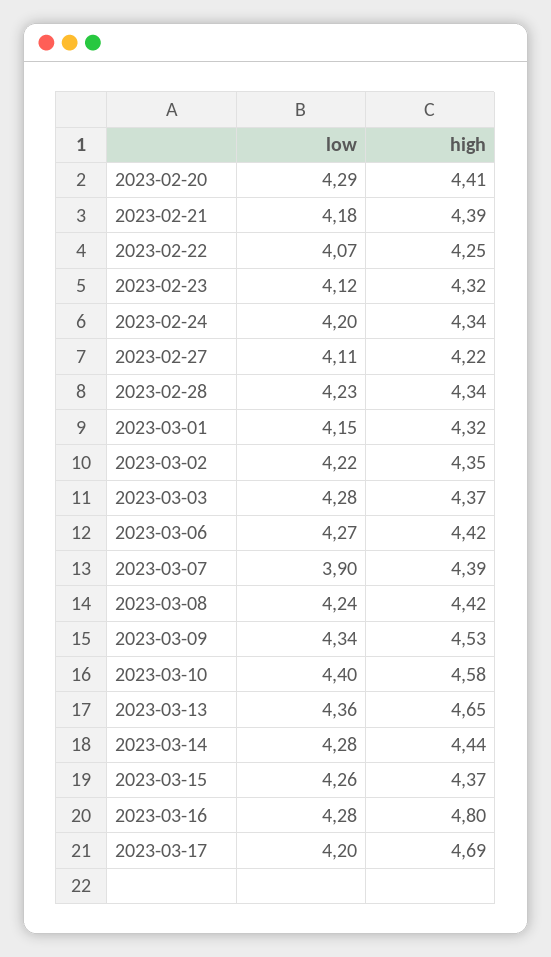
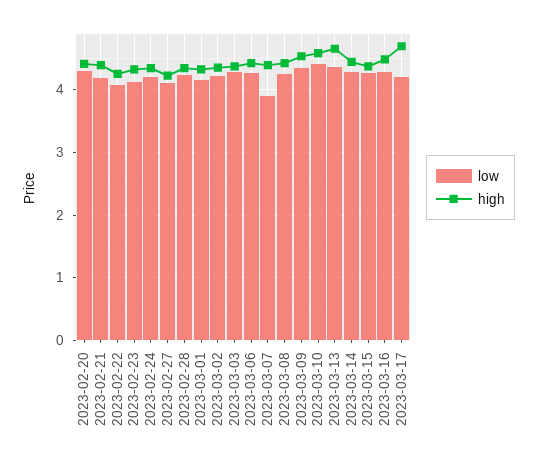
  {
    "low": {
      "2023-02-20": 4.29,
      "2023-02-21": 4.18,
      "2023-02-22": 4.07,
      "2023-02-23": 4.12,
      "2023-02-24": 4.2,
      "2023-02-27": 4.11,
      "2023-02-28": 4.23,
      "2023-03-01": 4.15,
      "2023-03-02": 4.22,
      "2023-03-03": 4.28,
      "2023-03-06": 4.27,
      "2023-03-07": 3.9,
      "2023-03-08": 4.24,
      "2023-03-09": 4.34,
      "2023-03-10": 4.4,
      "2023-03-13": 4.36,
      "2023-03-14": 4.28,
      "2023-03-15": 4.26,
      "2023-03-16": 4.28,
      "2023-03-17": 4.2
    },
    "high": {
      "2023-02-20": 4.41,
      "2023-02-21": 4.39,
      "2023-02-22": 4.25,
      "2023-02-23": 4.32,
      "2023-02-24": 4.34,
      "2023-02-27": 4.22,
      "2023-02-28": 4.34,
      "2023-03-01": 4.32,
      "2023-03-02": 4.35,
      "2023-03-03": 4.37,
      "2023-03-06": 4.42,
      "2023-03-07": 4.39,
      "2023-03-08": 4.42,
      "2023-03-09": 4.53,
      "2023-03-10": 4.58,
      "2023-03-13": 4.65,
      "2023-03-14": 4.44,
      "2023-03-15": 4.37,
-     "2023-03-16": 4.8,
+     "2023-03-16": 4.5,
      "2023-03-17": 4.69
    }
  }

